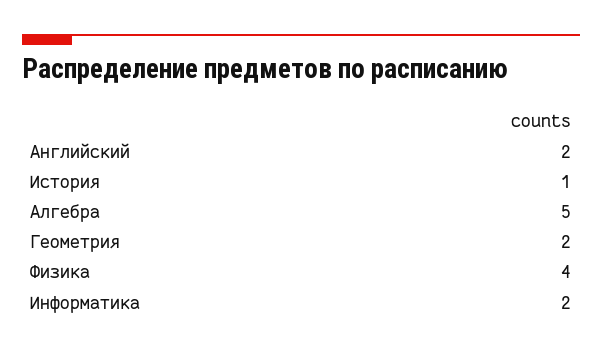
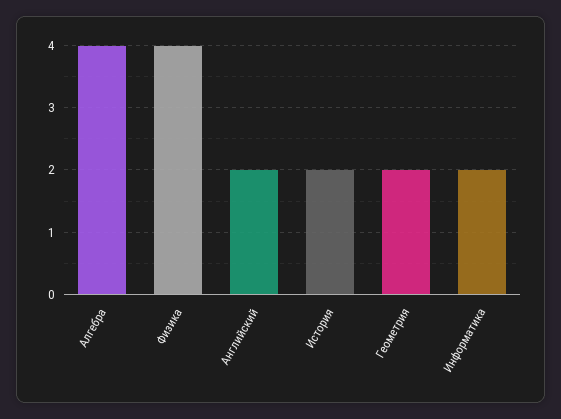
  {
    "Английский": 2,
-   "История": 1,
+   "История": 2,
-   "Алгебра": 5,
+   "Алгебра": 4,
    "Геометрия": 2,
    "Физика": 4,
    "Информатика": 2
  }

